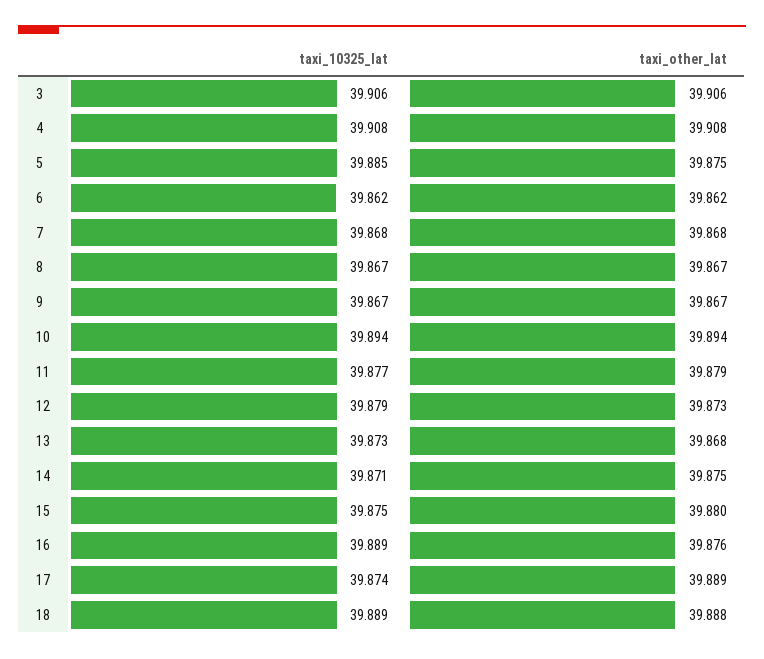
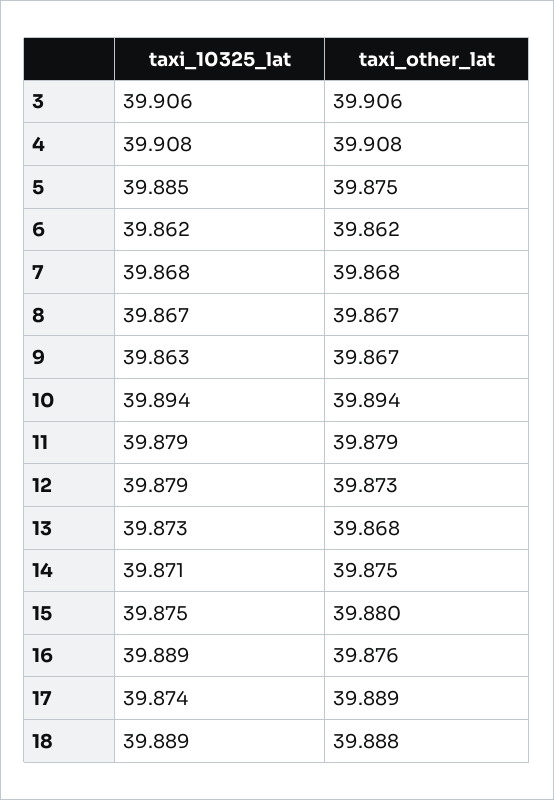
  {
    "taxi_10325_lat": {
      "3": 39.906,
      "4": 39.908,
      "5": 39.885,
      "6": 39.862,
      "7": 39.868,
      "8": 39.867,
-     "9": 39.867,
+     "9": 39.863,
      "10": 39.894,
-     "11": 39.877,
+     "11": 39.879,
      "12": 39.879,
      "13": 39.873,
      "14": 39.871,
      "15": 39.875,
      "16": 39.889,
      "17": 39.874,
      "18": 39.889
    },
    "taxi_other_lat": {
      "3": 39.906,
      "4": 39.908,
      "5": 39.875,
      "6": 39.862,
      "7": 39.868,
      "8": 39.867,
      "9": 39.867,
      "10": 39.894,
      "11": 39.879,
      "12": 39.873,
      "13": 39.868,
      "14": 39.875,
      "15": 39.88,
      "16": 39.876,
      "17": 39.889,
      "18": 39.888
    }
  }

